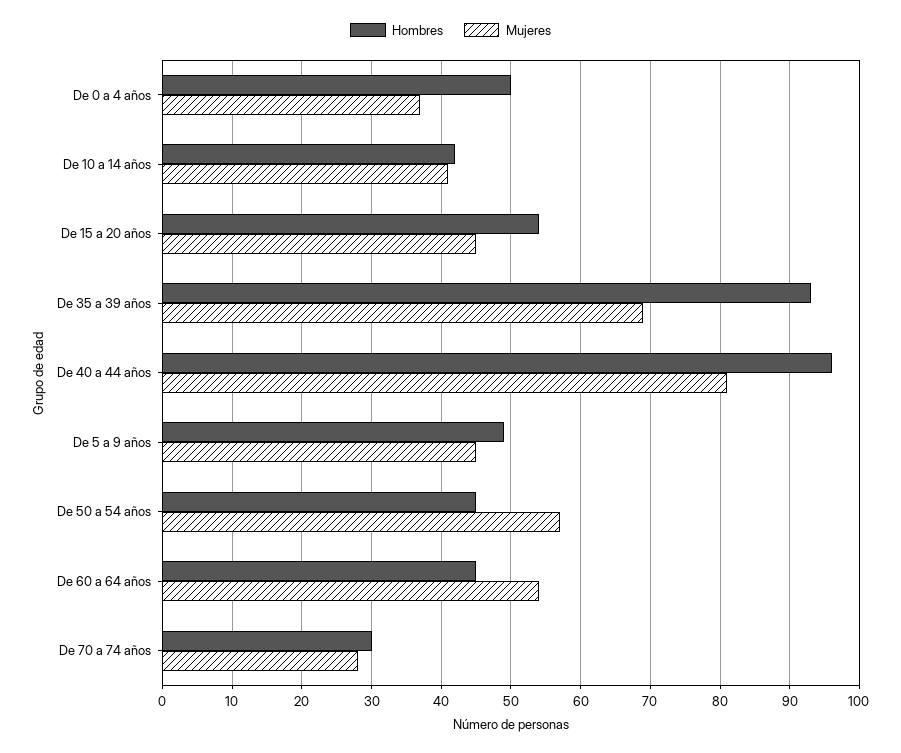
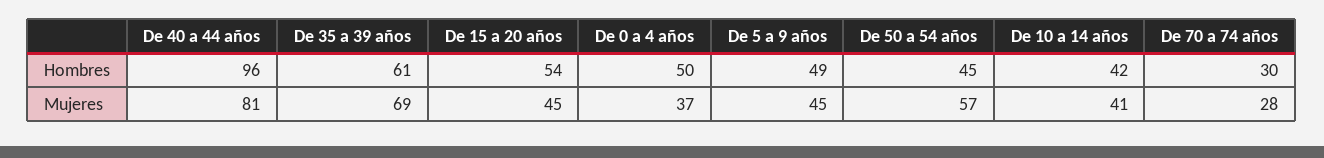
  {
    "Hombres": {
      "De 0 a 4 años": 50,
      "De 10 a 14 años": 42,
      "De 15 a 20 años": 54,
-     "De 35 a 39 años": 93,
+     "De 35 a 39 años": 61,
      "De 40 a 44 años": 96,
      "De 5 a 9 años": 49,
      "De 50 a 54 años": 45,
-     "De 60 a 64 años": 45,
      "De 70 a 74 años": 30
    },
    "Mujeres": {
      "De 0 a 4 años": 37,
      "De 10 a 14 años": 41,
      "De 15 a 20 años": 45,
      "De 35 a 39 años": 69,
      "De 40 a 44 años": 81,
      "De 5 a 9 años": 45,
      "De 50 a 54 años": 57,
-     "De 60 a 64 años": 54,
      "De 70 a 74 años": 28
    }
  }

